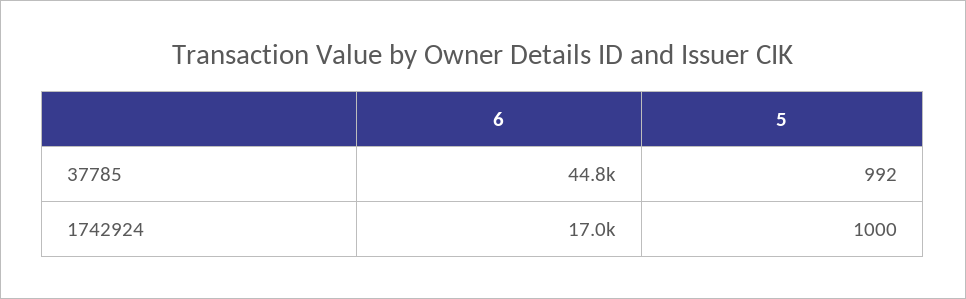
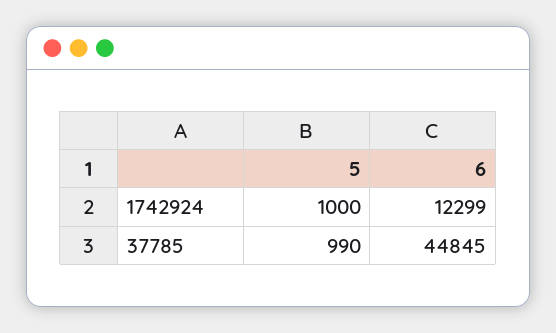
  {
    "6": {
      "37785": 44845,
-     "1742924": 17000
+     "1742924": 12299
    },
    "5": {
-     "37785": 992,
+     "37785": 990,
      "1742924": 1000
    }
  }

